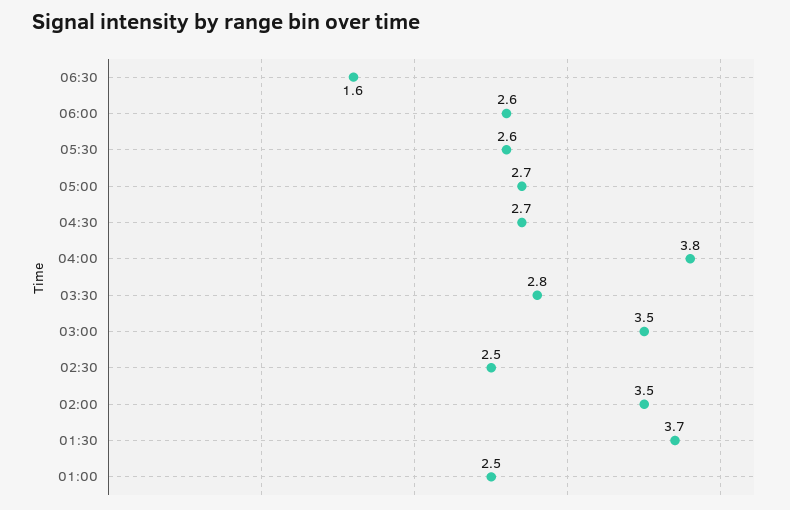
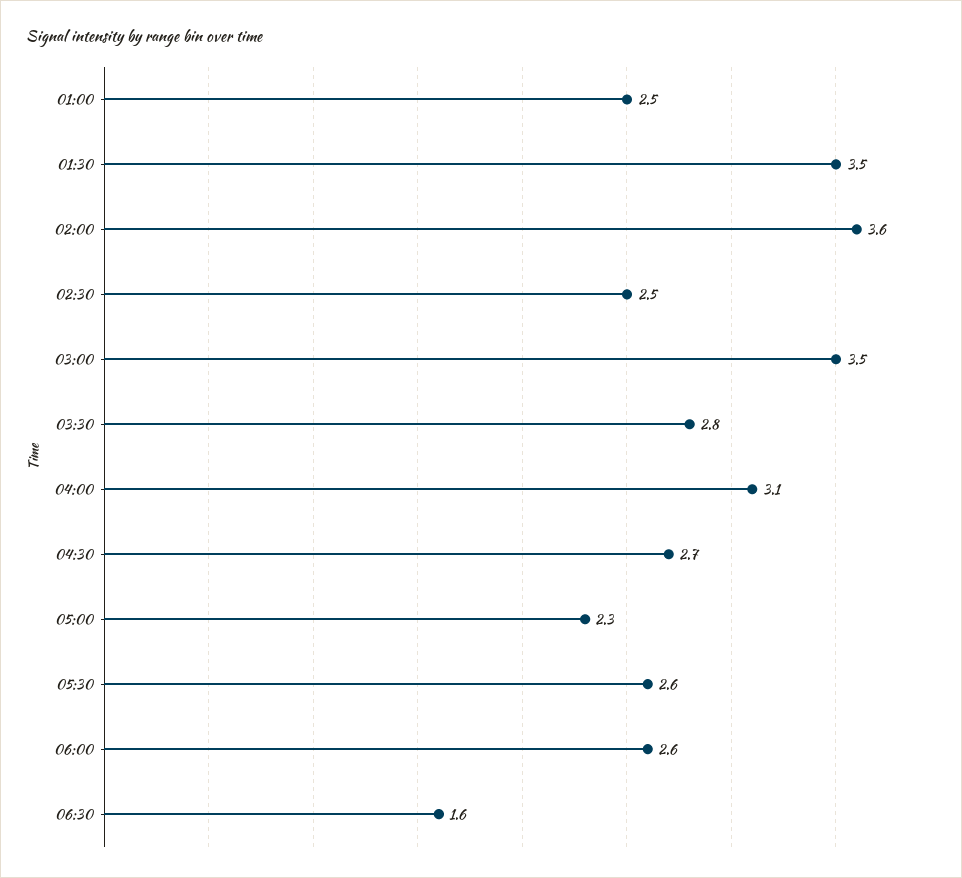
  {
    "06:30": 1.6,
    "06:00": 2.6,
    "05:30": 2.6,
-   "05:00": 2.7,
+   "05:00": 2.3,
    "04:30": 2.7,
-   "04:00": 3.8,
+   "04:00": 3.1,
    "03:30": 2.8,
    "03:00": 3.5,
    "02:30": 2.5,
-   "02:00": 3.5,
+   "02:00": 3.6,
-   "01:30": 3.7,
+   "01:30": 3.5,
    "01:00": 2.5
  }

